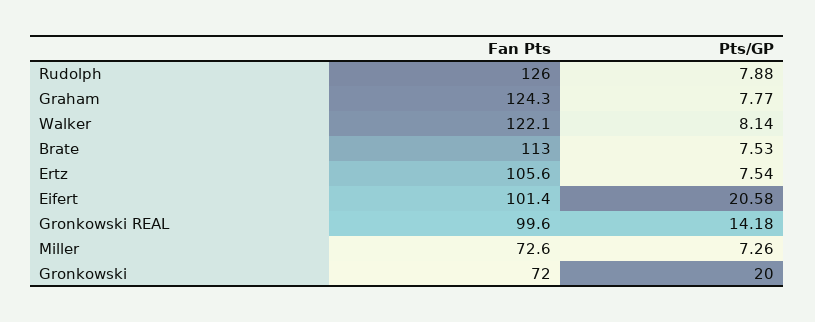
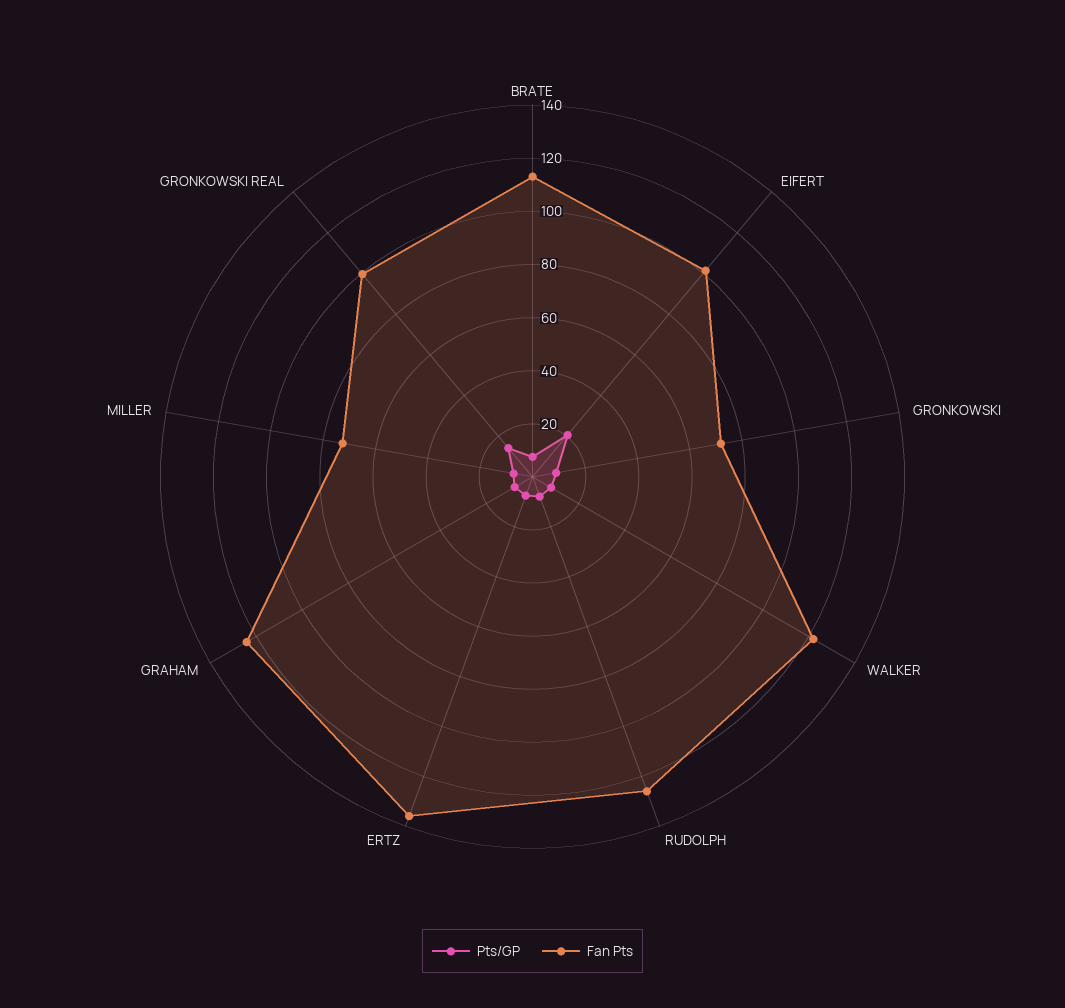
  {
    "Fan Pts": {
      "Rudolph": 126,
      "Graham": 124.3,
      "Walker": 122.1,
      "Brate": 113,
-     "Ertz": 105.6,
+     "Ertz": 135,
      "Eifert": 101.4,
      "Gronkowski REAL": 99.6,
      "Miller": 72.6,
      "Gronkowski": 72
    },
    "Pts/GP": {
      "Rudolph": 7.88,
      "Graham": 7.77,
      "Walker": 8.14,
      "Brate": 7.53,
      "Ertz": 7.54,
      "Eifert": 20.58,
      "Gronkowski REAL": 14.18,
      "Miller": 7.26,
-     "Gronkowski": 20
+     "Gronkowski": 10
    }
  }

